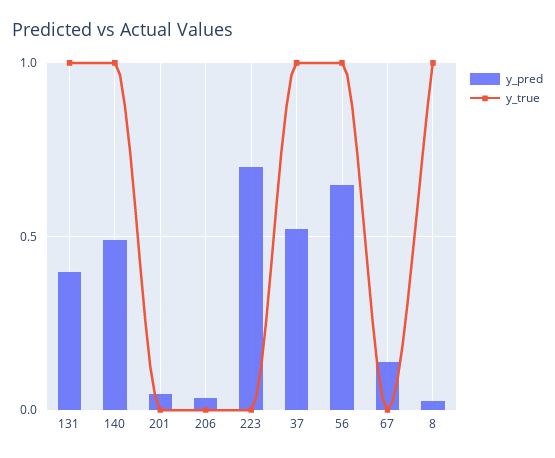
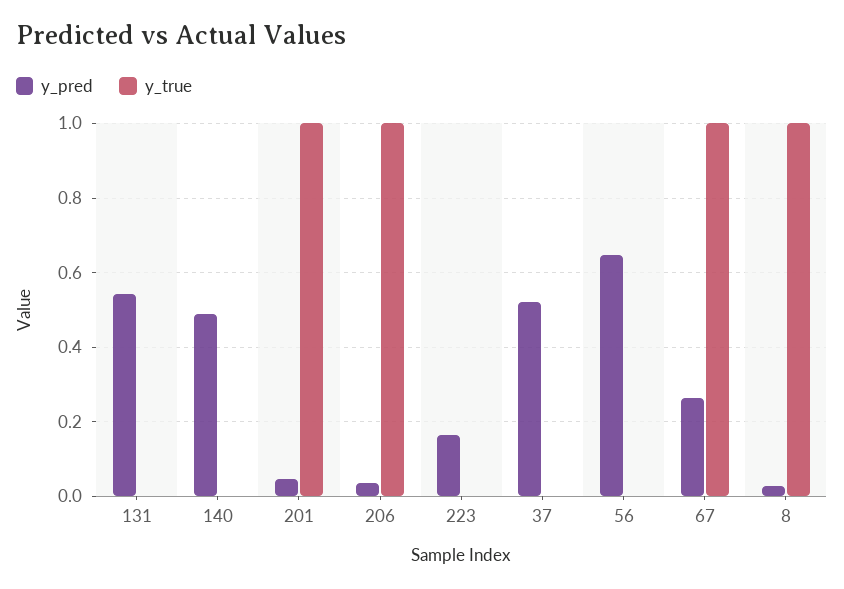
  {
    "y_pred": {
-     "131": 0.4,
+     "131": 0.54,
      "140": 0.48,
      "201": 0.04,
      "206": 0.04,
-     "223": 0.7,
+     "223": 0.16,
      "37": 0.52,
      "56": 0.64,
-     "67": 0.15,
+     "67": 0.26,
      "8": 0.02
    },
    "y_true": {
-     "131": 1,
+     "131": 0,
-     "140": 1,
+     "140": 0,
-     "201": 0,
+     "201": 1,
-     "206": 0,
+     "206": 1,
      "223": 0,
-     "37": 1,
+     "37": 0,
-     "56": 1,
+     "56": 0,
-     "67": 0,
+     "67": 1,
      "8": 1
    }
  }

